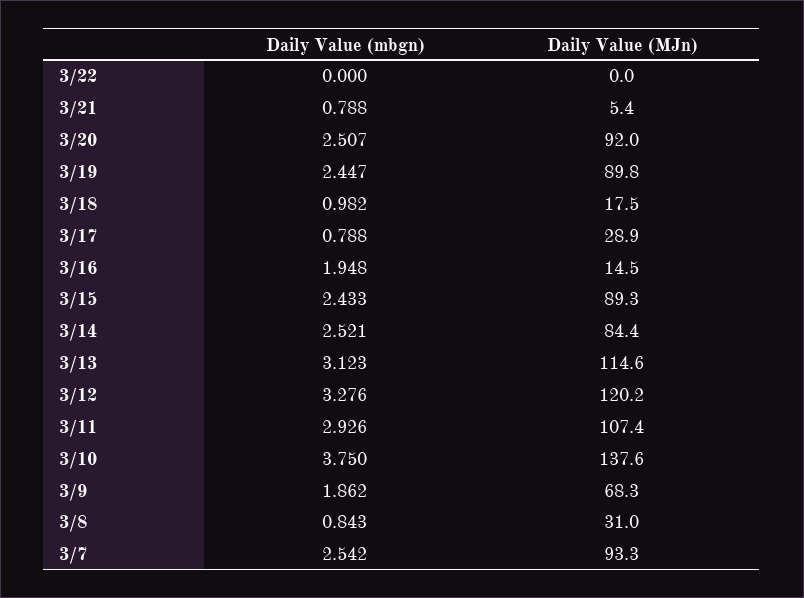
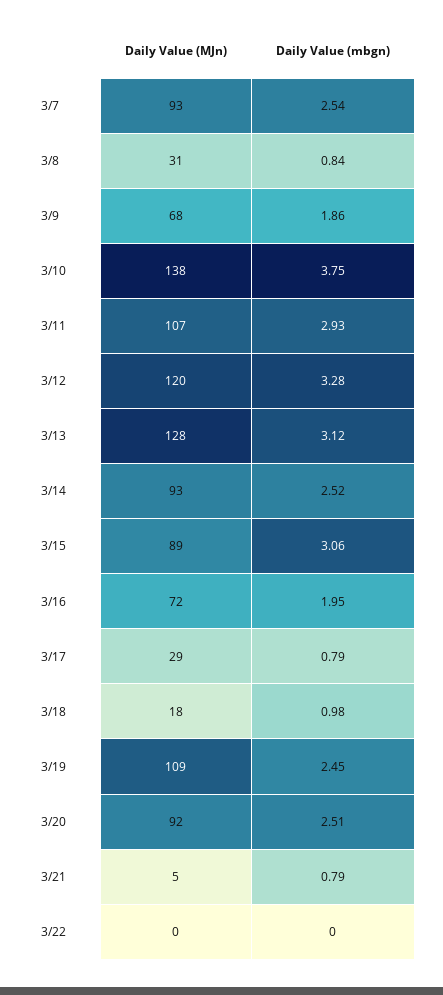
  {
    "Daily Value (mbgn)": {
      "3/22": 0,
      "3/21": 0.788,
      "3/20": 2.507,
      "3/19": 2.447,
      "3/18": 0.982,
      "3/17": 0.788,
      "3/16": 1.948,
-     "3/15": 2.433,
+     "3/15": 3.06,
      "3/14": 2.521,
      "3/13": 3.123,
      "3/12": 3.276,
      "3/11": 2.926,
      "3/10": 3.75,
      "3/9": 1.862,
      "3/8": 0.843,
      "3/7": 2.542
    },
    "Daily Value (MJn)": {
      "3/22": 0,
      "3/21": 5.4,
      "3/20": 92,
-     "3/19": 89.8,
+     "3/19": 109,
      "3/18": 17.5,
      "3/17": 28.9,
-     "3/16": 14.5,
+     "3/16": 72,
      "3/15": 89.3,
-     "3/14": 84.4,
+     "3/14": 93,
-     "3/13": 114.6,
+     "3/13": 128,
      "3/12": 120.2,
      "3/11": 107.4,
      "3/10": 137.6,
      "3/9": 68.3,
      "3/8": 31,
      "3/7": 93.3
    }
  }

